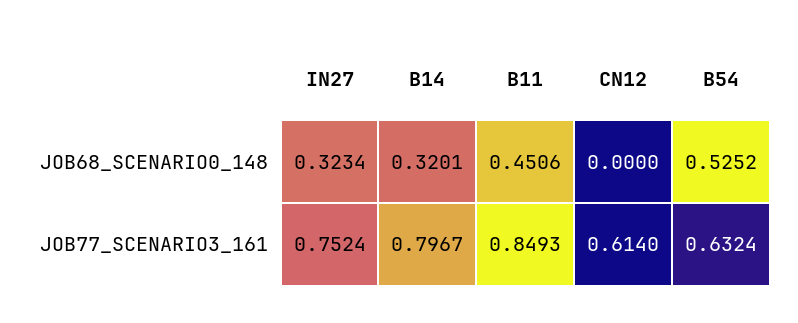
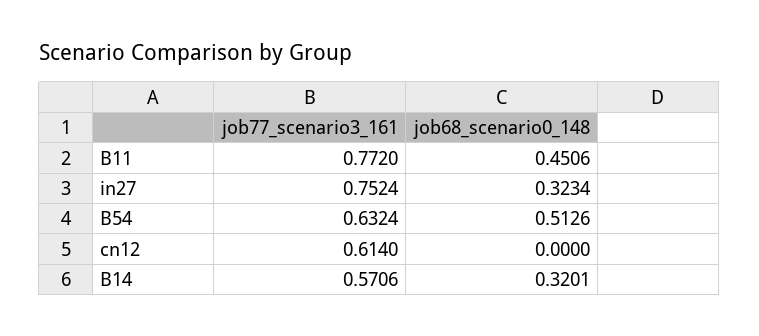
  {
    "IN27": {
      "JOB68_SCENARIO0_148": 0.3234,
      "JOB77_SCENARIO3_161": 0.7524
    },
    "B14": {
      "JOB68_SCENARIO0_148": 0.3201,
-     "JOB77_SCENARIO3_161": 0.7967
+     "JOB77_SCENARIO3_161": 0.5706
    },
    "B11": {
      "JOB68_SCENARIO0_148": 0.4506,
-     "JOB77_SCENARIO3_161": 0.8493
+     "JOB77_SCENARIO3_161": 0.772
    },
    "CN12": {
      "JOB68_SCENARIO0_148": 0,
      "JOB77_SCENARIO3_161": 0.614
    },
    "B54": {
-     "JOB68_SCENARIO0_148": 0.5252,
+     "JOB68_SCENARIO0_148": 0.5126,
      "JOB77_SCENARIO3_161": 0.6324
    }
  }

